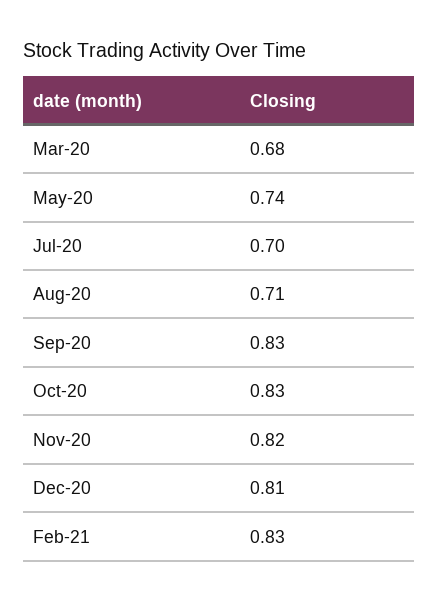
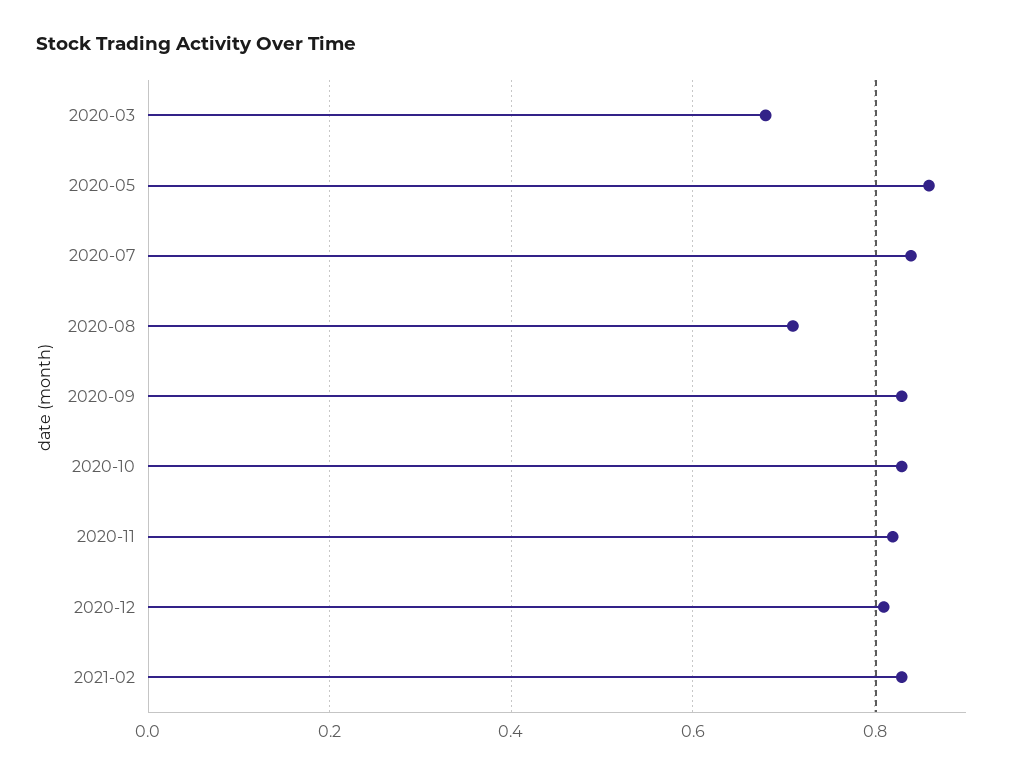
  {
    "Mar-20": 0.68,
-   "May-20": 0.74,
+   "May-20": 0.85,
-   "Jul-20": 0.7,
+   "Jul-20": 0.85,
    "Aug-20": 0.71,
    "Sep-20": 0.83,
    "Oct-20": 0.83,
    "Nov-20": 0.82,
    "Dec-20": 0.81,
    "Feb-21": 0.83
  }

